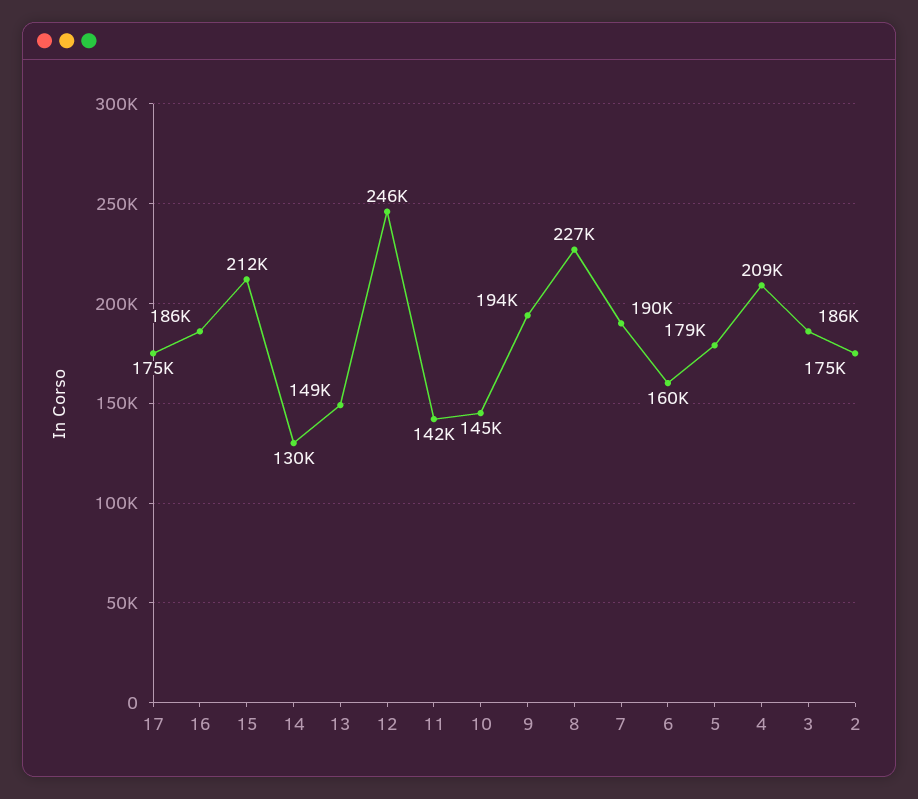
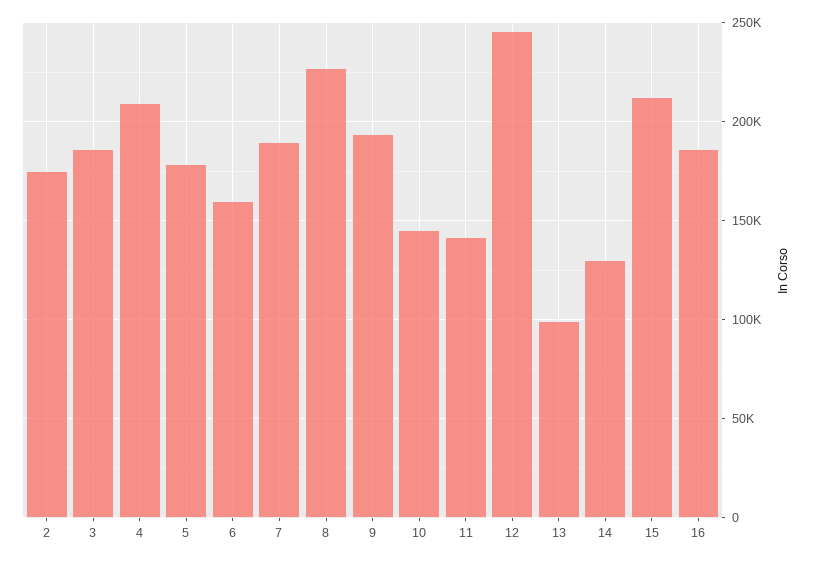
  {
-   "17": 175000,
    "16": 186000,
    "15": 212000,
    "14": 130000,
-   "13": 149000,
+   "13": 100000,
    "12": 246000,
    "11": 142000,
    "10": 145000,
    "9": 194000,
    "8": 227000,
    "7": 190000,
    "6": 160000,
    "5": 179000,
    "4": 209000,
    "3": 186000,
    "2": 175000
  }

